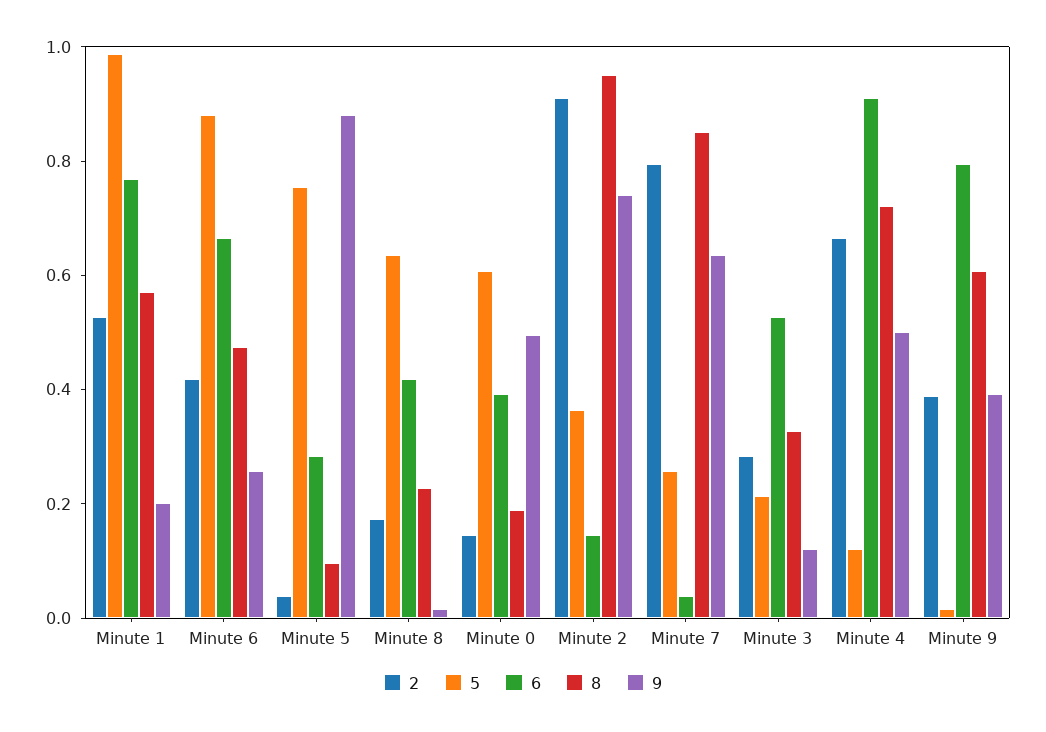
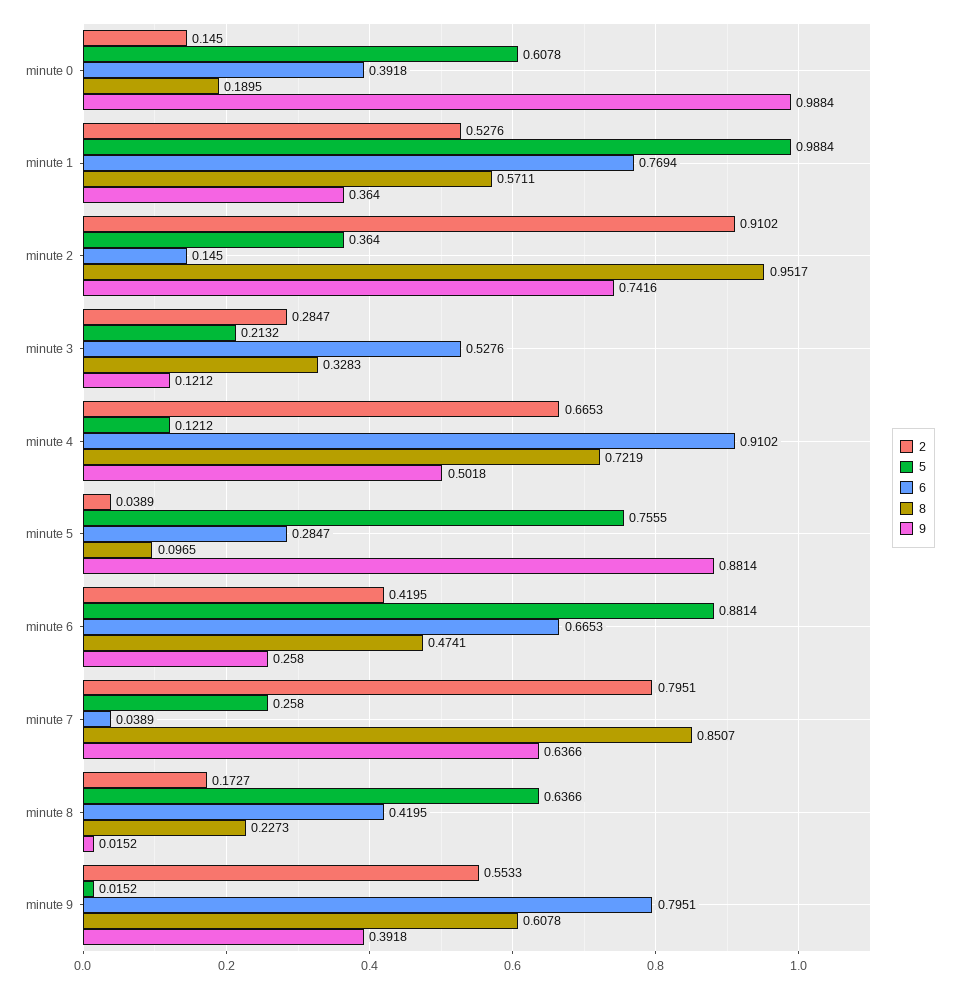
  {
    "2": {
      "Minute 1": 0.5276,
      "Minute 6": 0.4195,
      "Minute 5": 0.0389,
      "Minute 8": 0.1727,
      "Minute 0": 0.145,
      "Minute 2": 0.9102,
      "Minute 7": 0.7951,
      "Minute 3": 0.2847,
      "Minute 4": 0.6653,
-     "Minute 9": 0.4
+     "Minute 9": 0.5533
    },
    "5": {
      "Minute 1": 0.9884,
      "Minute 6": 0.8814,
      "Minute 5": 0.7555,
      "Minute 8": 0.6366,
      "Minute 0": 0.6078,
      "Minute 2": 0.364,
      "Minute 7": 0.258,
      "Minute 3": 0.2132,
      "Minute 4": 0.1212,
      "Minute 9": 0.0152
    },
    "6": {
      "Minute 1": 0.7694,
      "Minute 6": 0.6653,
      "Minute 5": 0.2847,
      "Minute 8": 0.4195,
      "Minute 0": 0.3918,
      "Minute 2": 0.145,
      "Minute 7": 0.0389,
      "Minute 3": 0.5276,
      "Minute 4": 0.9102,
      "Minute 9": 0.7951
    },
    "8": {
      "Minute 1": 0.5711,
      "Minute 6": 0.4741,
      "Minute 5": 0.0965,
      "Minute 8": 0.2273,
      "Minute 0": 0.1895,
      "Minute 2": 0.9517,
      "Minute 7": 0.8507,
      "Minute 3": 0.3283,
      "Minute 4": 0.7219,
      "Minute 9": 0.6078
    },
    "9": {
-     "Minute 1": 0.2,
+     "Minute 1": 0.364,
      "Minute 6": 0.258,
      "Minute 5": 0.8814,
      "Minute 8": 0.0152,
-     "Minute 0": 0.5,
+     "Minute 0": 0.9884,
      "Minute 2": 0.7416,
      "Minute 7": 0.6366,
      "Minute 3": 0.1212,
      "Minute 4": 0.5018,
      "Minute 9": 0.3918
    }
  }

